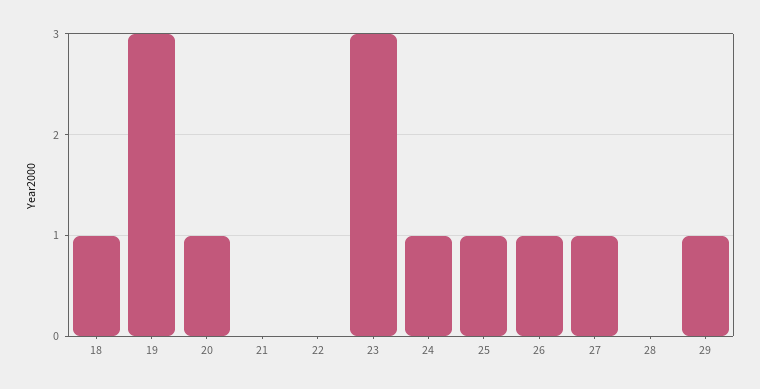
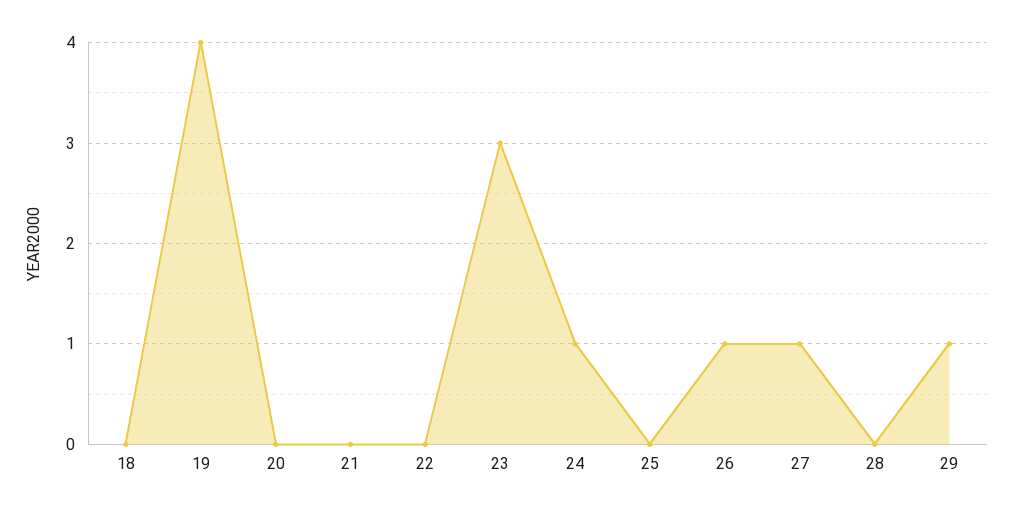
  {
-   "18": 1,
+   "18": 0,
-   "19": 3,
+   "19": 4,
-   "20": 1,
+   "20": 0,
    "21": 0,
    "22": 0,
    "23": 3,
    "24": 1,
-   "25": 1,
+   "25": 0,
    "26": 1,
    "27": 1,
    "28": 0,
    "29": 1
  }

